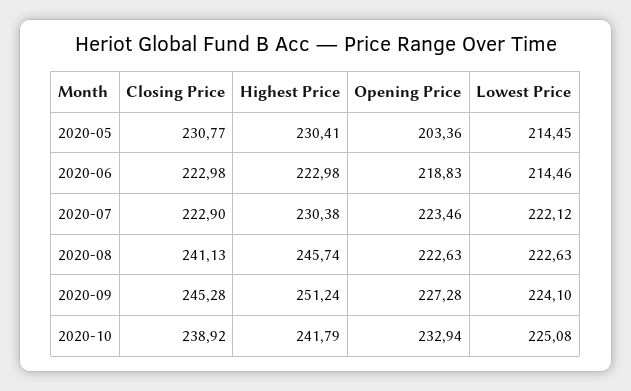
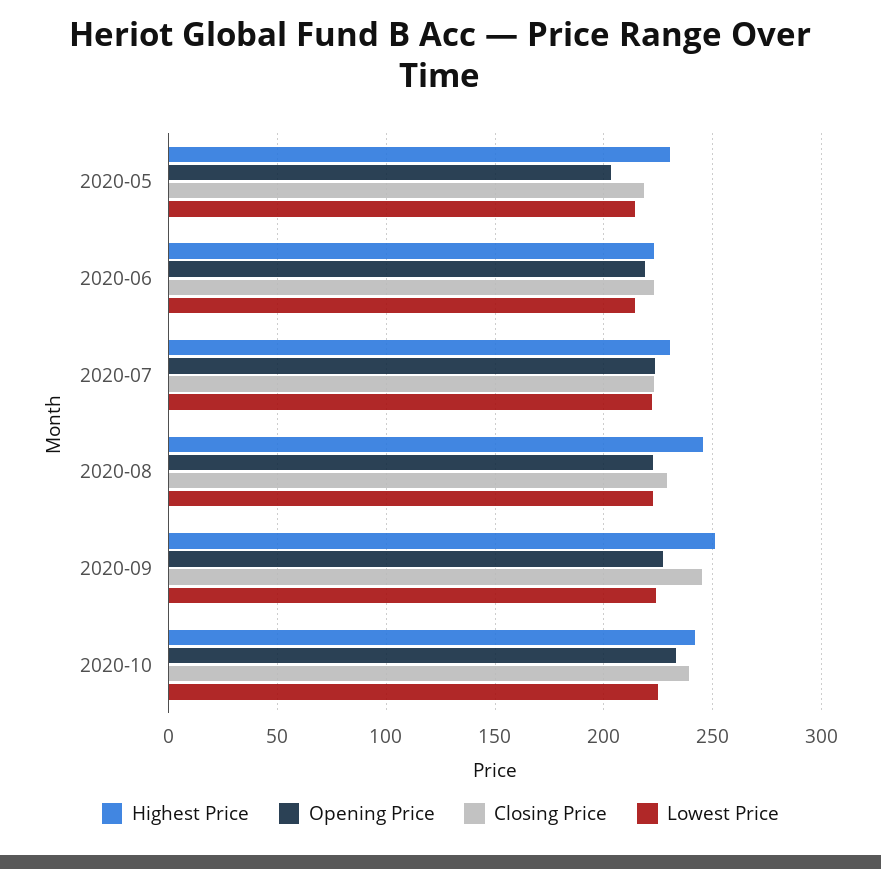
  {
    "Closing Price": {
-     "2020-05": 230.77,
+     "2020-05": 220,
      "2020-06": 222.98,
      "2020-07": 222.9,
-     "2020-08": 241.13,
+     "2020-08": 230,
      "2020-09": 245.28,
      "2020-10": 238.92
    },
    "Highest Price": {
      "2020-05": 230.41,
      "2020-06": 222.98,
      "2020-07": 230.38,
      "2020-08": 245.74,
      "2020-09": 251.24,
      "2020-10": 241.79
    },
    "Opening Price": {
      "2020-05": 203.36,
      "2020-06": 218.83,
      "2020-07": 223.46,
      "2020-08": 222.63,
      "2020-09": 227.28,
      "2020-10": 232.94
    },
    "Lowest Price": {
      "2020-05": 214.45,
      "2020-06": 214.46,
      "2020-07": 222.12,
      "2020-08": 222.63,
      "2020-09": 224.1,
      "2020-10": 225.08
    }
  }

